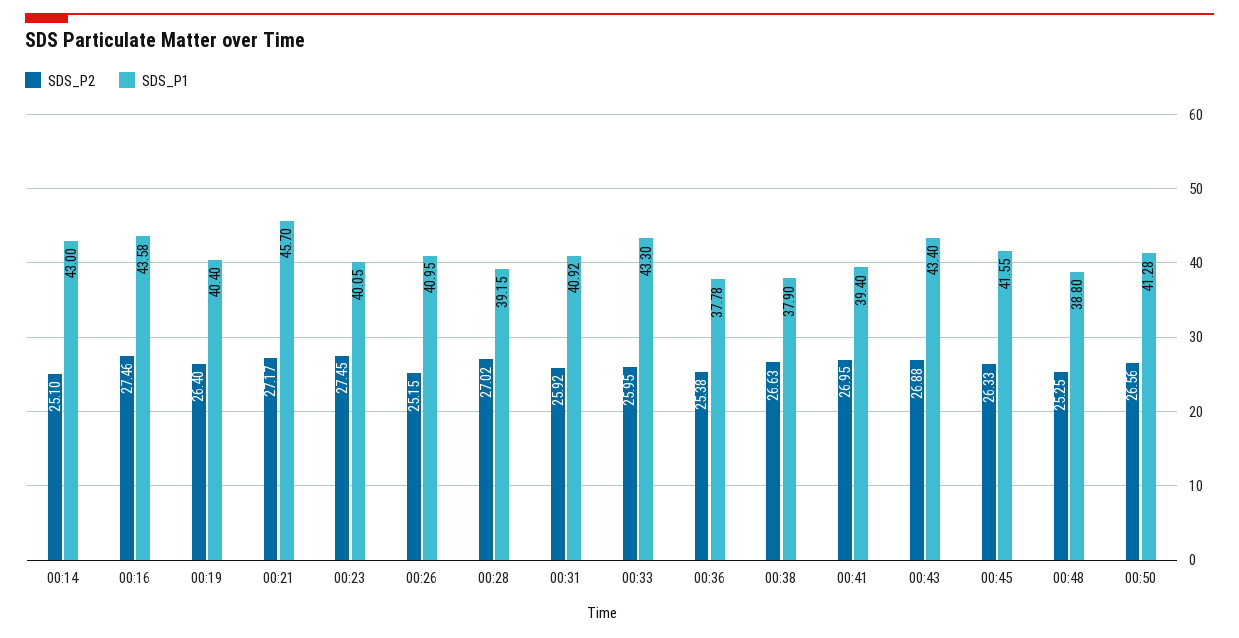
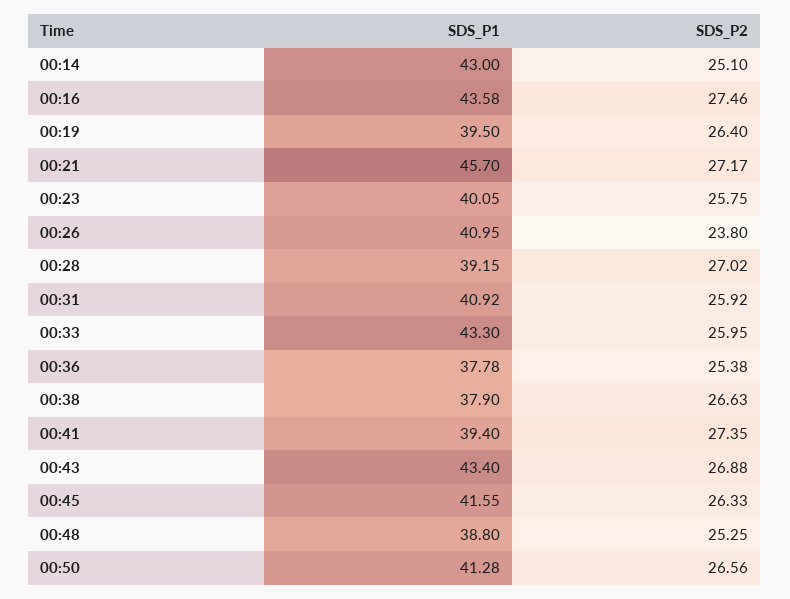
  {
    "SDS_P2": {
      "00:14": 25.1,
      "00:16": 27.46,
      "00:19": 26.4,
      "00:21": 27.17,
-     "00:23": 27.45,
+     "00:23": 25.75,
-     "00:26": 25.15,
+     "00:26": 23.8,
      "00:28": 27.02,
      "00:31": 25.92,
      "00:33": 25.95,
      "00:36": 25.38,
      "00:38": 26.63,
-     "00:41": 26.95,
+     "00:41": 27.35,
      "00:43": 26.88,
      "00:45": 26.33,
      "00:48": 25.25,
      "00:50": 26.56
    },
    "SDS_P1": {
      "00:14": 43,
      "00:16": 43.58,
-     "00:19": 40.4,
+     "00:19": 39.5,
      "00:21": 45.7,
      "00:23": 40.05,
      "00:26": 40.95,
      "00:28": 39.15,
      "00:31": 40.92,
      "00:33": 43.3,
      "00:36": 37.78,
      "00:38": 37.9,
      "00:41": 39.4,
      "00:43": 43.4,
      "00:45": 41.55,
      "00:48": 38.8,
      "00:50": 41.28
    }
  }

